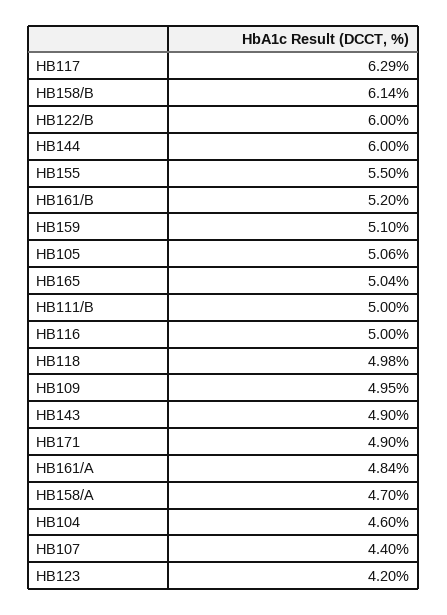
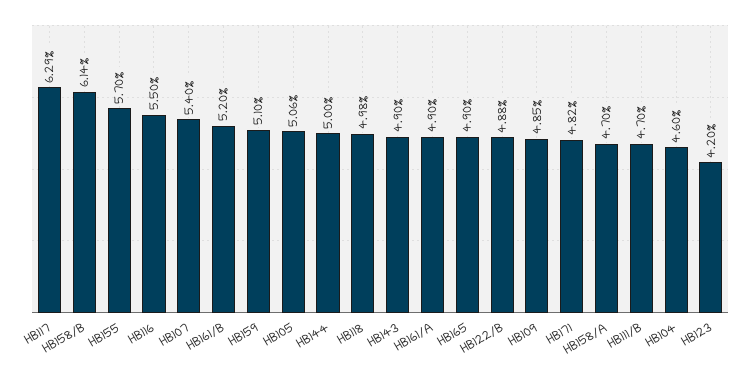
  {
    "HB117": 6.29,
    "HB158/B": 6.14,
-   "HB122/B": 6,
+   "HB122/B": 4.88,
-   "HB144": 6,
+   "HB144": 5,
-   "HB155": 5.5,
+   "HB155": 5.7,
    "HB161/B": 5.2,
    "HB159": 5.1,
    "HB105": 5.06,
-   "HB165": 5.04,
+   "HB165": 4.9,
-   "HB111/B": 5,
+   "HB111/B": 4.7,
-   "HB116": 5,
+   "HB116": 5.5,
    "HB118": 4.98,
-   "HB109": 4.95,
+   "HB109": 4.85,
    "HB143": 4.9,
-   "HB171": 4.9,
+   "HB171": 4.82,
-   "HB161/A": 4.84,
+   "HB161/A": 4.9,
    "HB158/A": 4.7,
    "HB104": 4.6,
-   "HB107": 4.4,
+   "HB107": 5.4,
    "HB123": 4.2
  }

